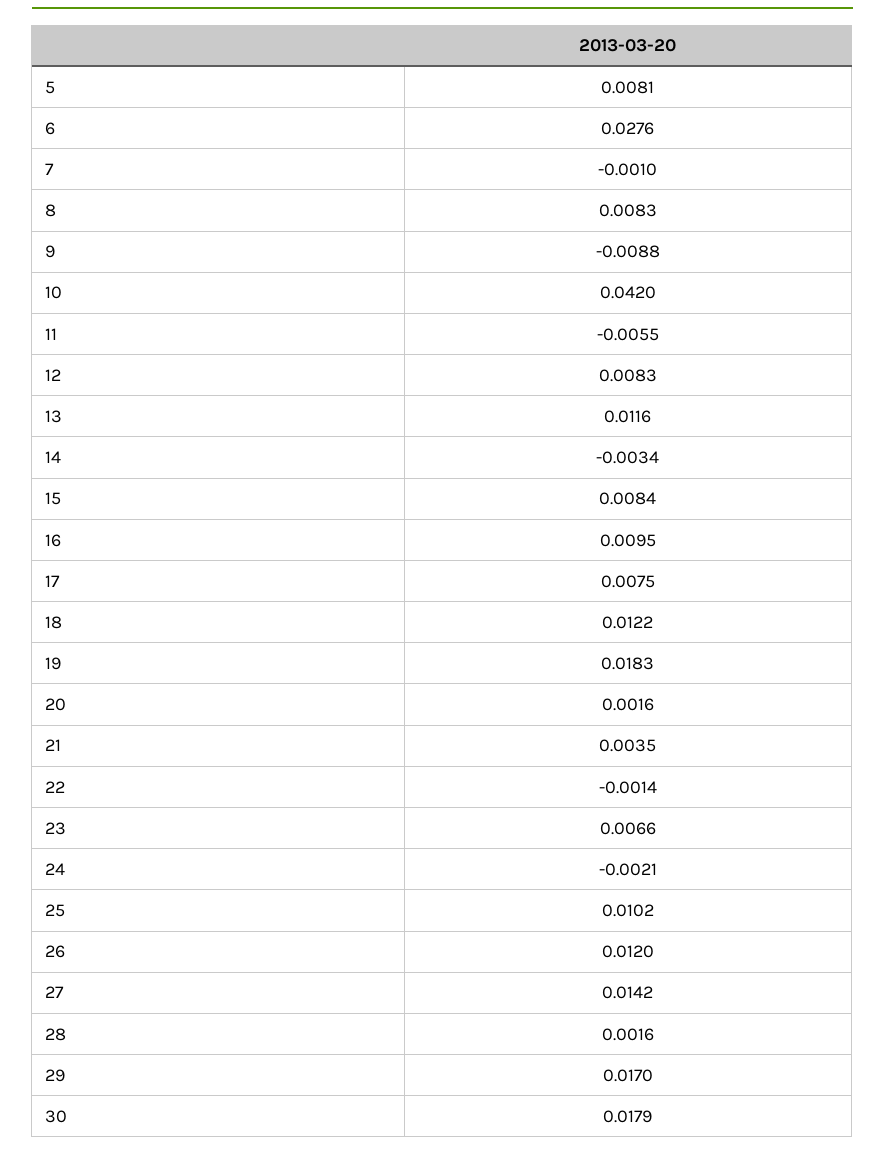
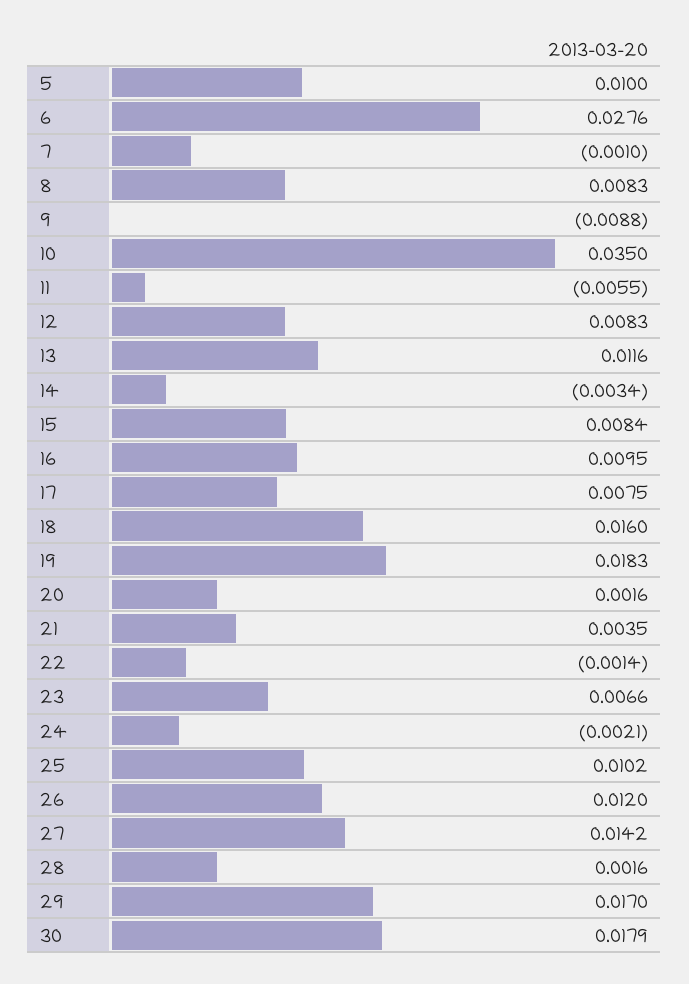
  {
-   "5": 0.0081,
+   "5": 0.01,
    "6": 0.0276,
    "7": -0.001,
    "8": 0.0083,
    "9": -0.0088,
-   "10": 0.042,
+   "10": 0.035,
    "11": -0.0055,
    "12": 0.0083,
    "13": 0.0116,
    "14": -0.0034,
    "15": 0.0084,
    "16": 0.0095,
    "17": 0.0075,
-   "18": 0.0122,
+   "18": 0.016,
    "19": 0.0183,
    "20": 0.0016,
    "21": 0.0035,
    "22": -0.0014,
    "23": 0.0066,
    "24": -0.0021,
    "25": 0.0102,
    "26": 0.012,
    "27": 0.0142,
    "28": 0.0016,
    "29": 0.017,
    "30": 0.0179
  }

